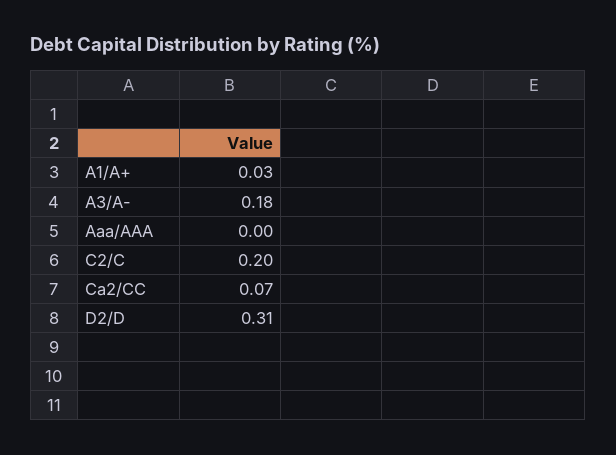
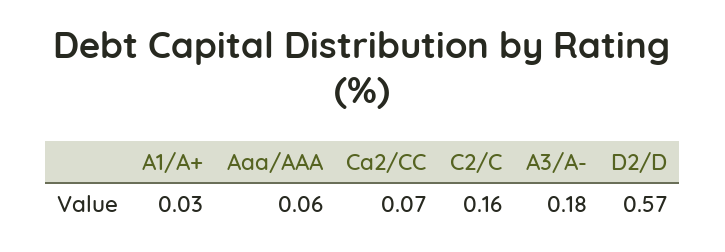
  {
    "A1/A+": 0.03,
    "A3/A-": 0.18,
-   "Aaa/AAA": 0,
+   "Aaa/AAA": 0.06,
-   "C2/C": 0.2,
+   "C2/C": 0.16,
    "Ca2/CC": 0.07,
-   "D2/D": 0.31
+   "D2/D": 0.57
  }

